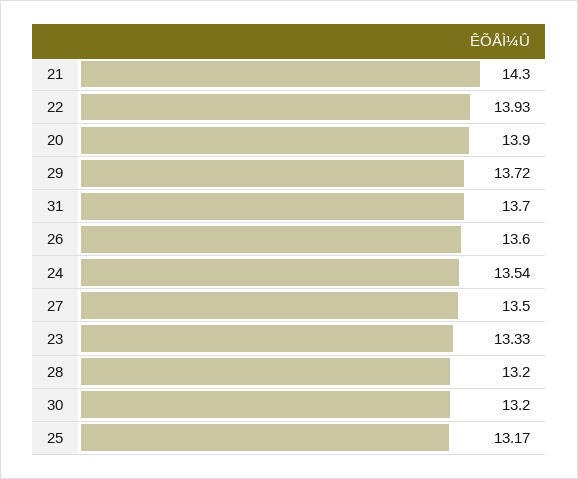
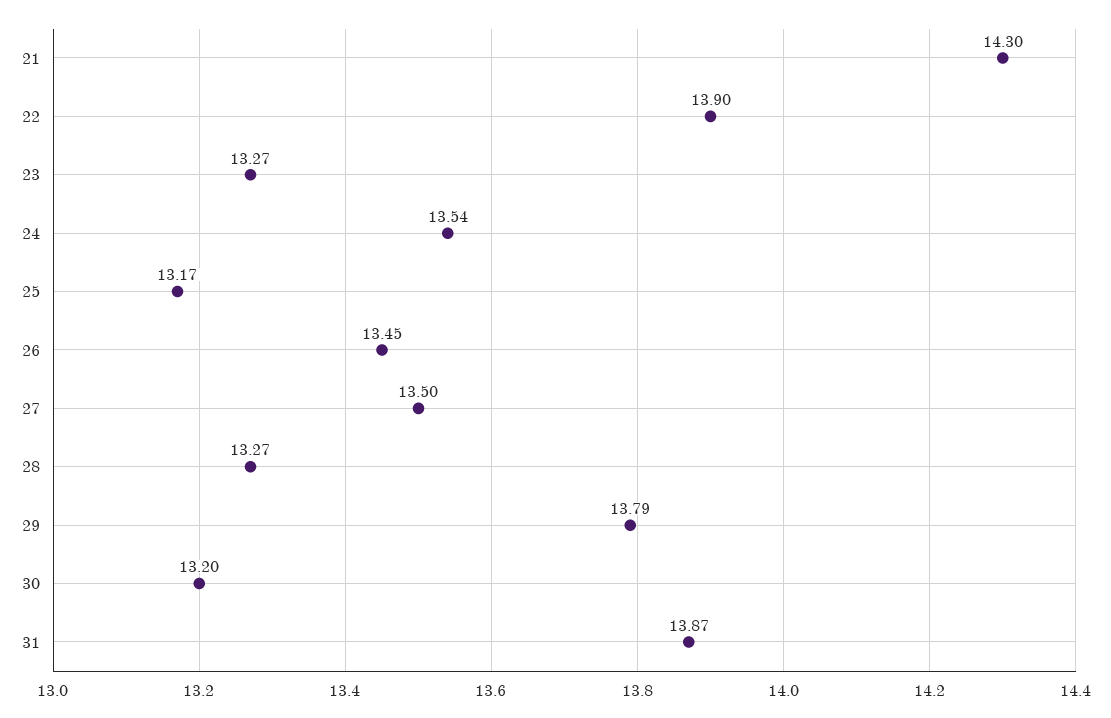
  {
    "21": 14.3,
-   "22": 13.93,
+   "22": 13.9,
-   "20": 13.9,
-   "29": 13.72,
+   "29": 13.79,
-   "31": 13.7,
+   "31": 13.87,
-   "26": 13.6,
+   "26": 13.45,
    "24": 13.54,
    "27": 13.5,
-   "23": 13.33,
+   "23": 13.27,
-   "28": 13.2,
+   "28": 13.27,
    "30": 13.2,
    "25": 13.17
  }

